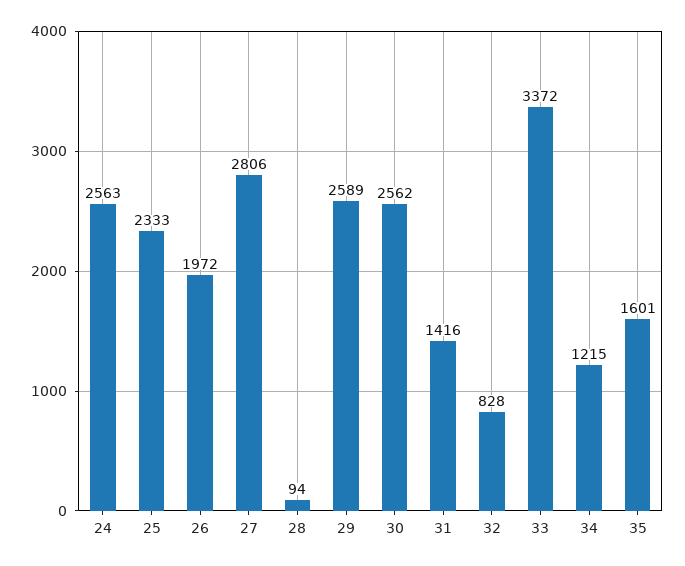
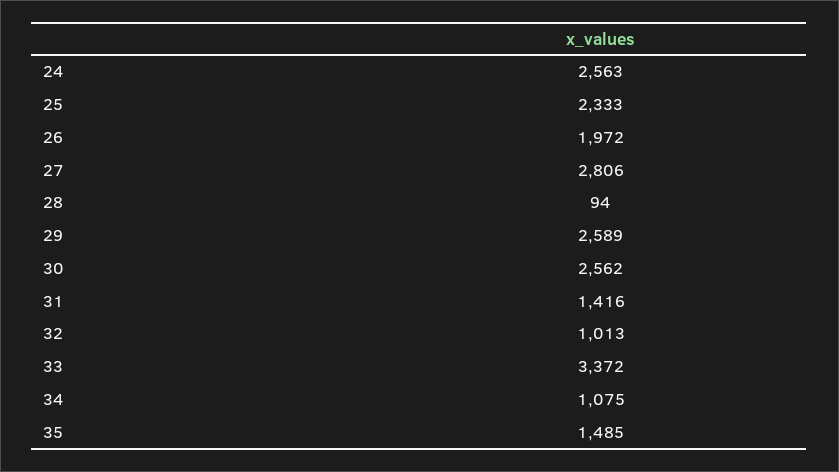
  {
    "24": 2563,
    "25": 2333,
    "26": 1972,
    "27": 2806,
    "28": 94,
    "29": 2589,
    "30": 2562,
    "31": 1416,
-   "32": 828,
+   "32": 1013,
    "33": 3372,
-   "34": 1215,
+   "34": 1075,
-   "35": 1601
+   "35": 1485
  }

